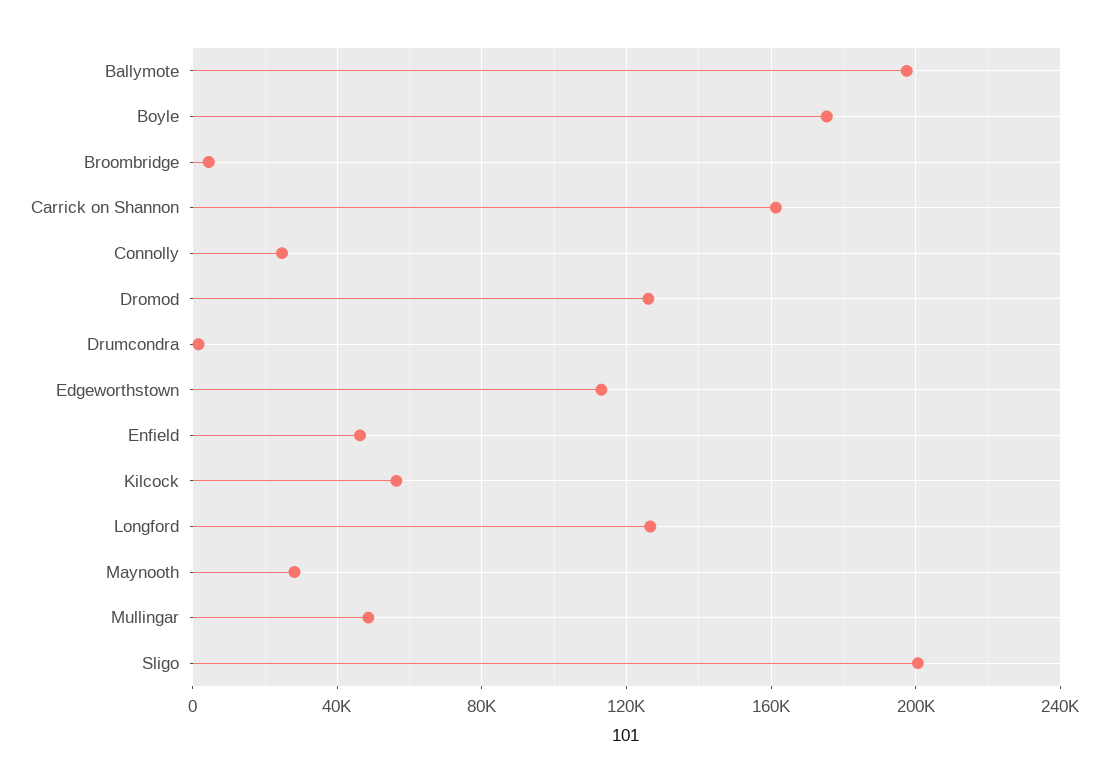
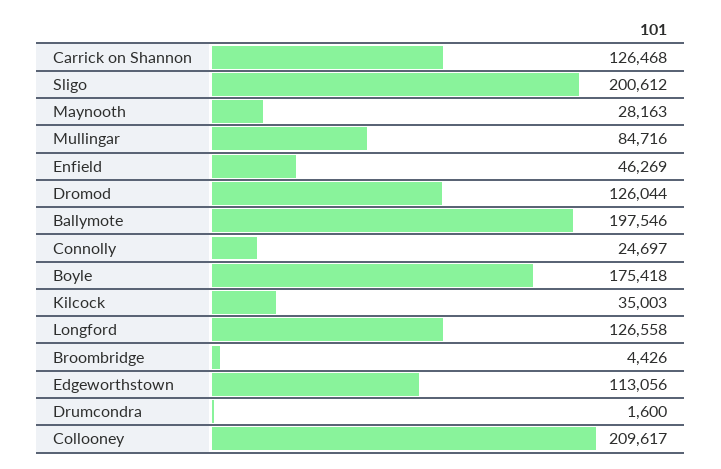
  {
    "Ballymote": 197546,
    "Boyle": 175418,
    "Broombridge": 4426,
-   "Carrick on Shannon": 160000,
+   "Carrick on Shannon": 126468,
    "Connolly": 24697,
    "Dromod": 126044,
    "Drumcondra": 1600,
    "Edgeworthstown": 113056,
    "Enfield": 46269,
-   "Kilcock": 55000,
+   "Kilcock": 35003,
    "Longford": 126558,
    "Maynooth": 28163,
-   "Mullingar": 50000,
+   "Mullingar": 84716,
-   "Sligo": 200612
+   "Sligo": 200612,
+   "Collooney": 209617
  }

